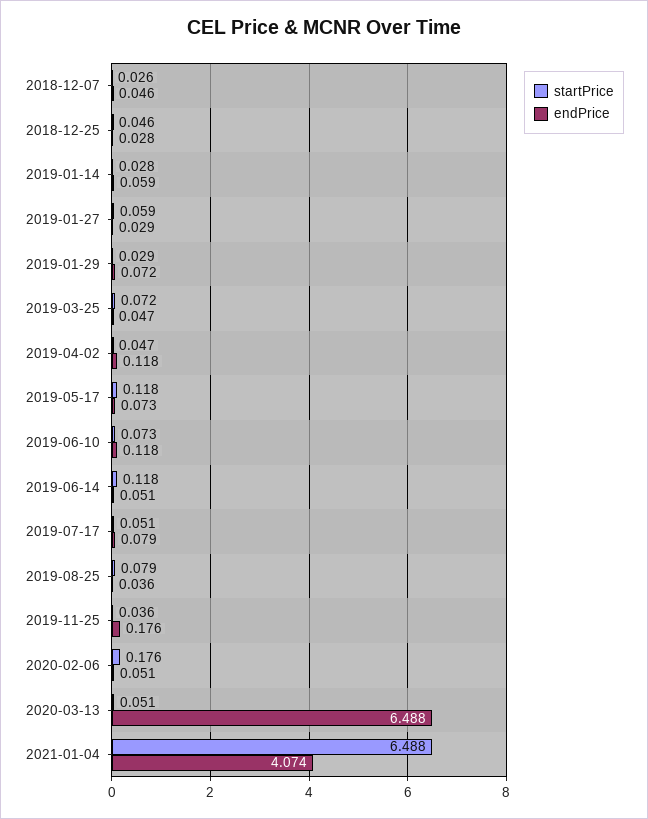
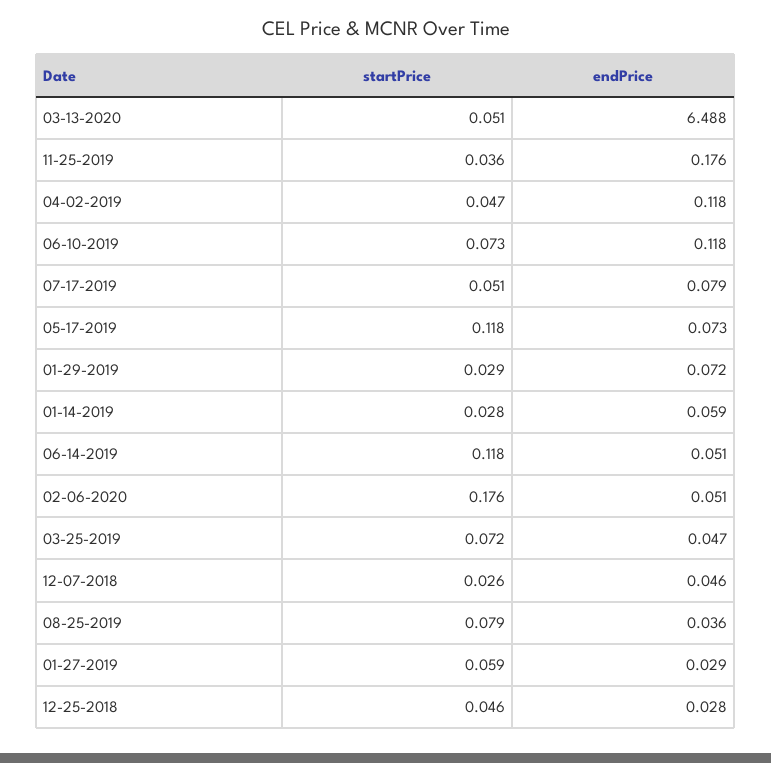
  {
    "startPrice": {
      "2018-12-07": 0.026,
      "2018-12-25": 0.046,
      "2019-01-14": 0.028,
      "2019-01-27": 0.059,
      "2019-01-29": 0.029,
      "2019-03-25": 0.072,
      "2019-04-02": 0.047,
      "2019-05-17": 0.118,
      "2019-06-10": 0.073,
      "2019-06-14": 0.118,
      "2019-07-17": 0.051,
      "2019-08-25": 0.079,
      "2019-11-25": 0.036,
      "2020-02-06": 0.176,
-     "2020-03-13": 0.051,
+     "2020-03-13": 0.051
-     "2021-01-04": 6.488
    },
    "endPrice": {
      "2018-12-07": 0.046,
      "2018-12-25": 0.028,
      "2019-01-14": 0.059,
      "2019-01-27": 0.029,
      "2019-01-29": 0.072,
      "2019-03-25": 0.047,
      "2019-04-02": 0.118,
      "2019-05-17": 0.073,
      "2019-06-10": 0.118,
      "2019-06-14": 0.051,
      "2019-07-17": 0.079,
      "2019-08-25": 0.036,
      "2019-11-25": 0.176,
      "2020-02-06": 0.051,
-     "2020-03-13": 6.488,
+     "2020-03-13": 6.488
-     "2021-01-04": 4.074
    }
  }

